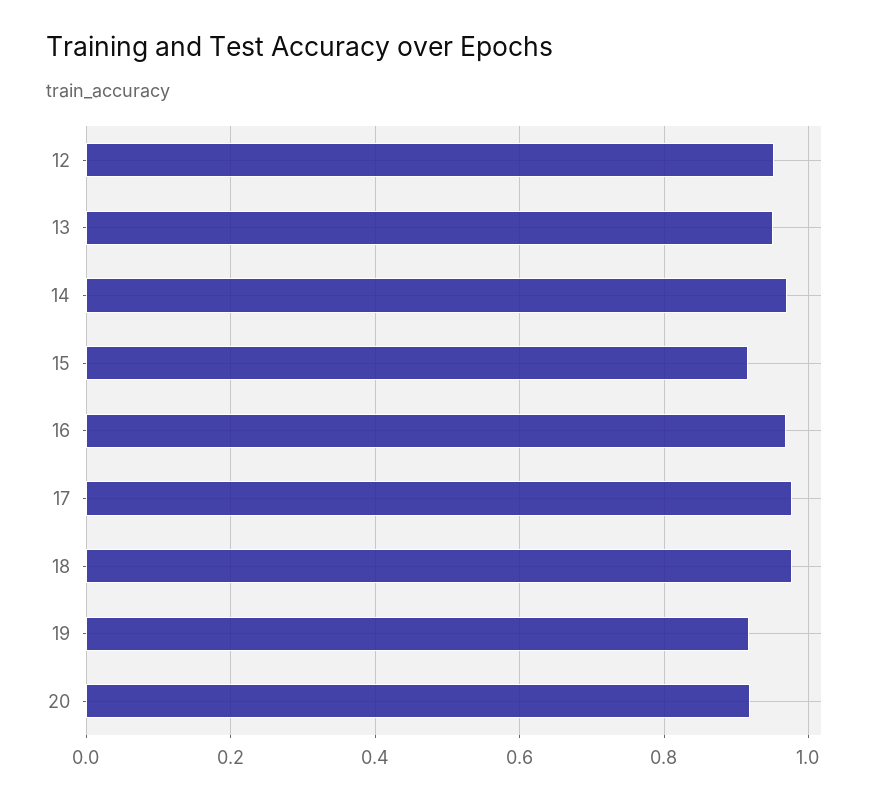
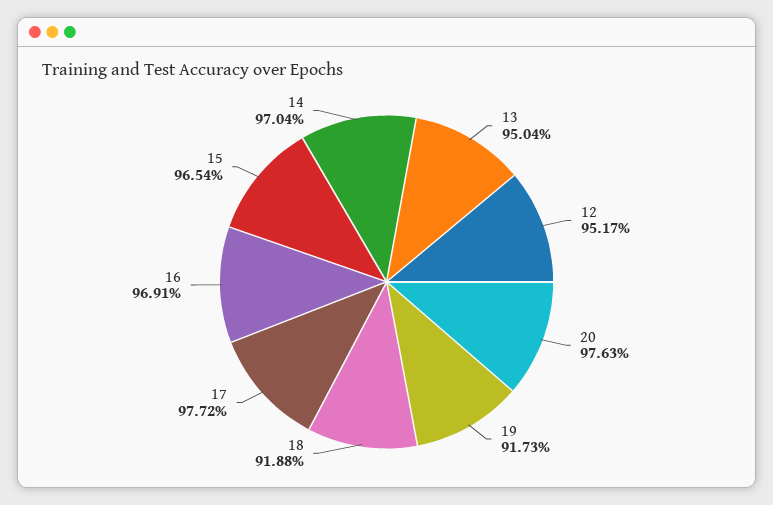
  {
    "12": 0.9517,
    "13": 0.9504,
    "14": 0.9704,
-   "15": 0.92,
+   "15": 0.9654,
    "16": 0.9691,
    "17": 0.9772,
-   "18": 0.98,
+   "18": 0.9188,
    "19": 0.9173,
-   "20": 0.92
+   "20": 0.9763
  }

